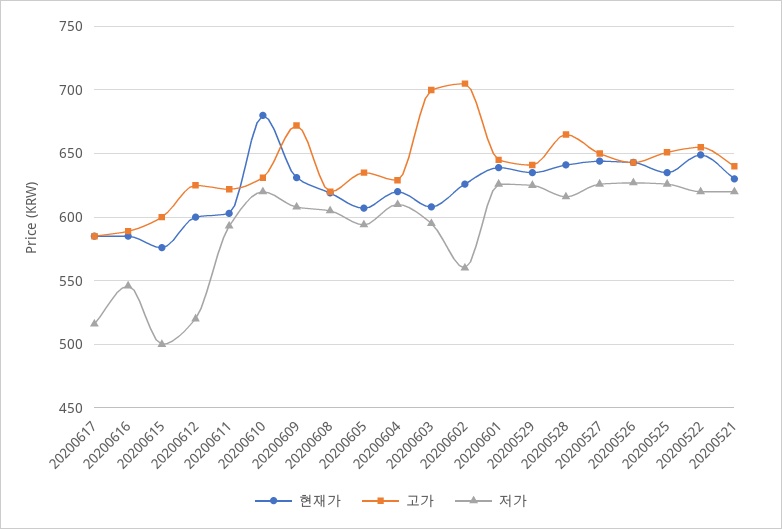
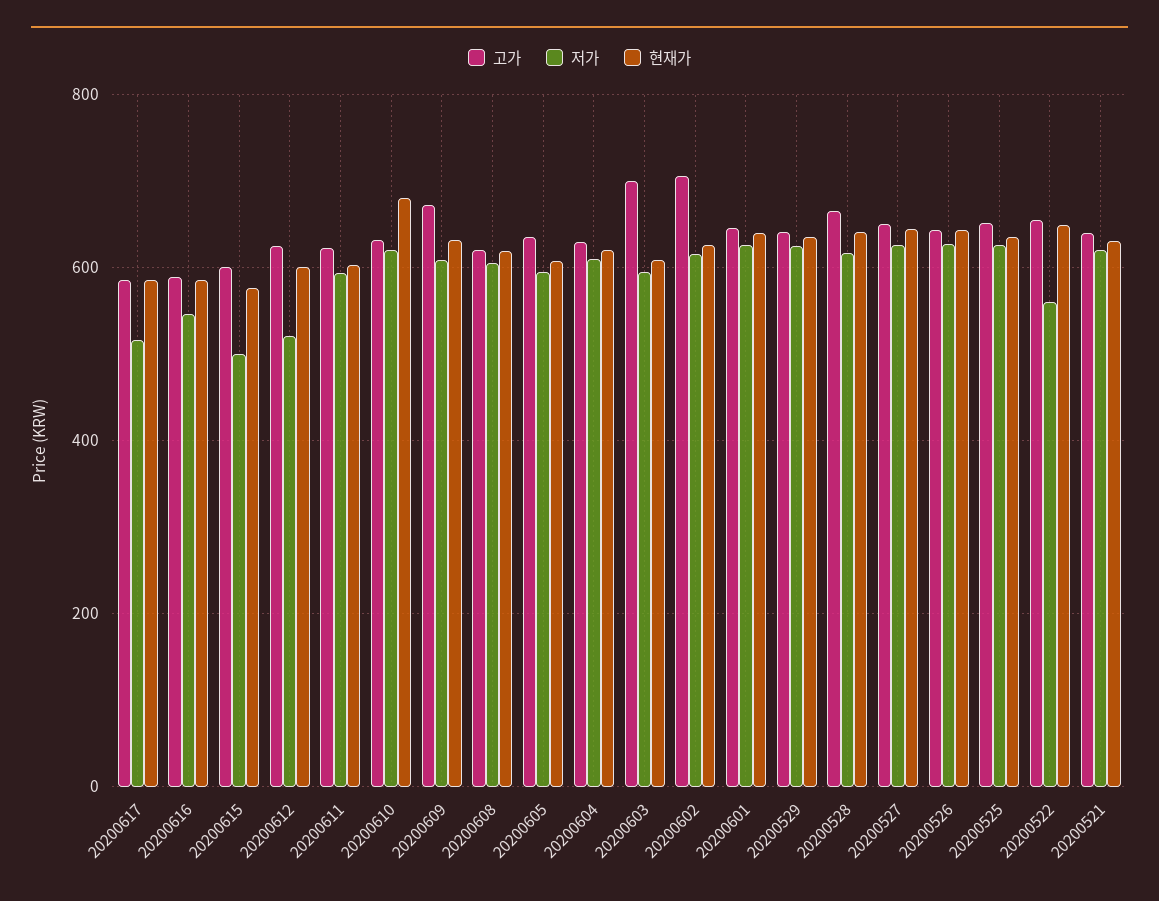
  {
    "현재가": {
      "20200617": 585,
      "20200616": 585,
      "20200615": 575,
      "20200612": 600,
      "20200611": 605,
      "20200610": 680,
      "20200609": 630,
      "20200608": 620,
      "20200605": 605,
      "20200604": 620,
      "20200603": 610,
      "20200602": 625,
      "20200601": 640,
      "20200529": 635,
      "20200528": 640,
      "20200527": 645,
      "20200526": 645,
      "20200525": 635,
      "20200522": 650,
      "20200521": 630
    },
    "고가": {
      "20200617": 585,
      "20200616": 590,
      "20200615": 600,
      "20200612": 625,
      "20200611": 620,
      "20200610": 630,
      "20200609": 670,
      "20200608": 620,
      "20200605": 635,
      "20200604": 630,
      "20200603": 700,
      "20200602": 705,
      "20200601": 645,
      "20200529": 640,
      "20200528": 665,
      "20200527": 650,
      "20200526": 645,
      "20200525": 650,
      "20200522": 655,
      "20200521": 640
    },
    "저가": {
      "20200617": 515,
      "20200616": 545,
      "20200615": 500,
      "20200612": 520,
      "20200611": 595,
      "20200610": 620,
      "20200609": 610,
      "20200608": 605,
      "20200605": 595,
      "20200604": 610,
      "20200603": 595,
-     "20200602": 560,
+     "20200602": 620,
      "20200601": 625,
      "20200529": 625,
      "20200528": 615,
      "20200527": 625,
      "20200526": 625,
      "20200525": 625,
-     "20200522": 620,
+     "20200522": 560,
      "20200521": 620
    }
  }

